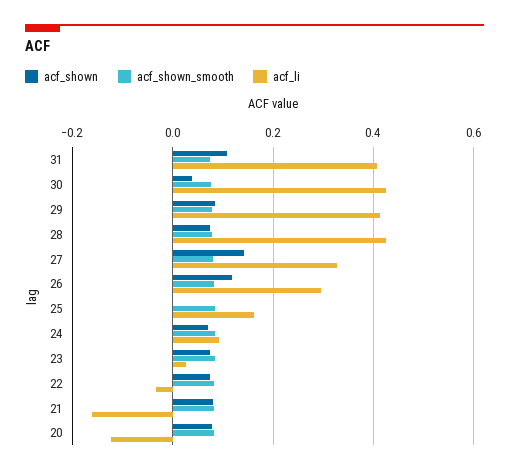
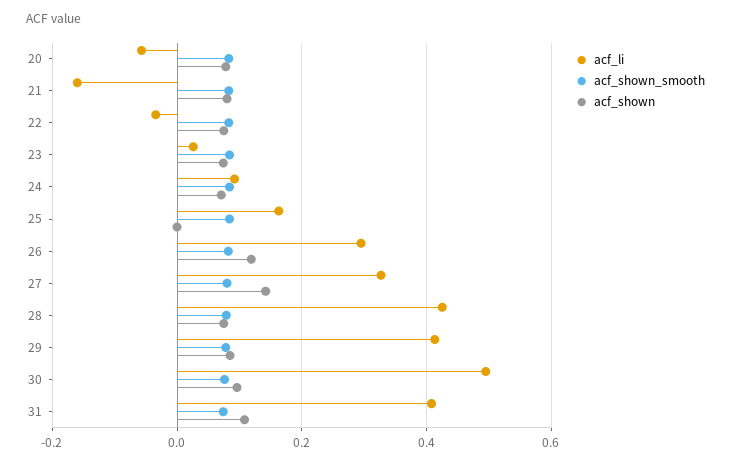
  {
    "acf_shown": {
      "31": 0.1,
-     "30": 0.04,
+     "30": 0.1,
      "29": 0.08,
      "28": 0.08,
      "27": 0.14,
      "26": 0.12,
      "25": 0,
      "24": 0.08,
      "23": 0.08,
      "22": 0.08,
      "21": 0.08,
      "20": 0.08
    },
    "acf_shown_smooth": {
      "31": 0.08,
      "30": 0.08,
      "29": 0.08,
      "28": 0.08,
      "27": 0.08,
      "26": 0.08,
      "25": 0.08,
      "24": 0.08,
      "23": 0.08,
      "22": 0.08,
      "21": 0.08,
      "20": 0.08
    },
    "acf_li": {
      "31": 0.4,
-     "30": 0.42,
+     "30": 0.5,
      "29": 0.42,
      "28": 0.42,
      "27": 0.32,
      "26": 0.3,
      "25": 0.16,
      "24": 0.1,
      "23": 0.02,
      "22": -0.04,
      "21": -0.16,
-     "20": -0.12
+     "20": -0.06
    }
  }

